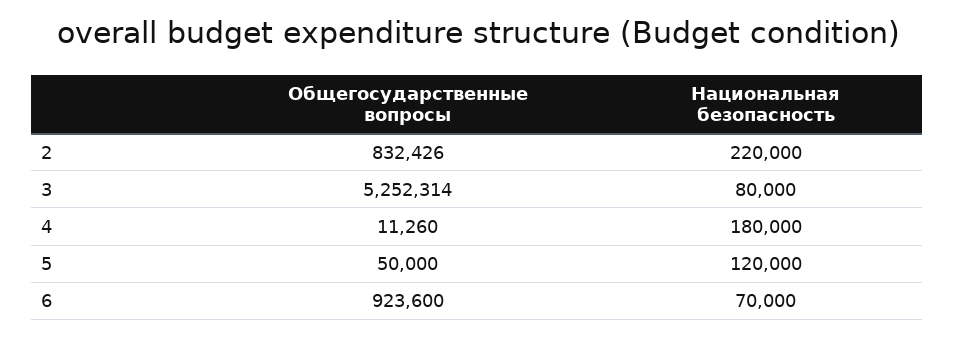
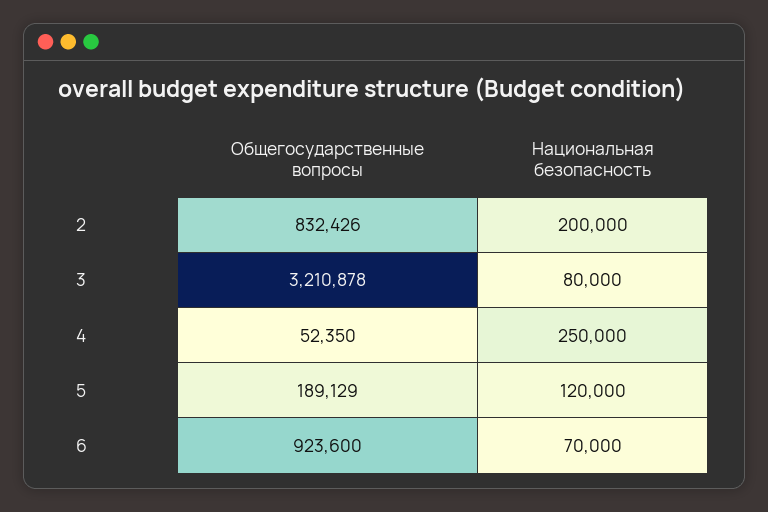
  {
    "Общегосударственные вопросы": {
      "2": 832426,
-     "3": 5252314,
+     "3": 3210878,
-     "4": 11260,
+     "4": 52350,
-     "5": 50000,
+     "5": 189129,
      "6": 923600
    },
    "Национальная безопасность": {
-     "2": 220000,
+     "2": 200000,
      "3": 80000,
-     "4": 180000,
+     "4": 250000,
      "5": 120000,
      "6": 70000
    }
  }

